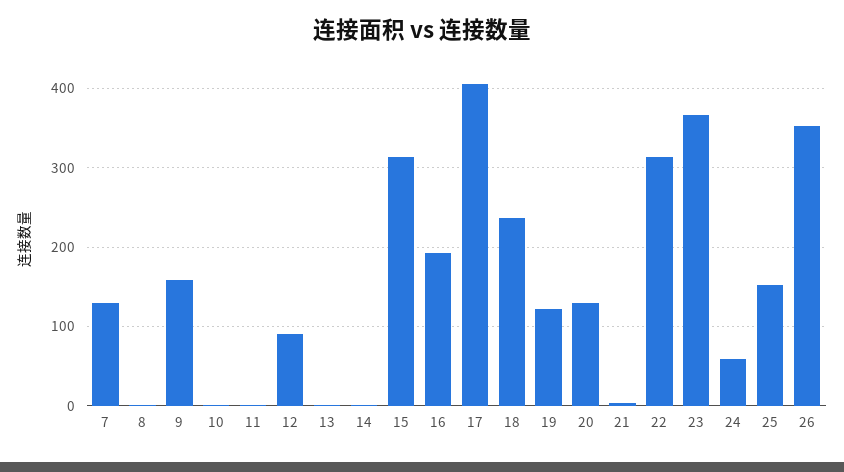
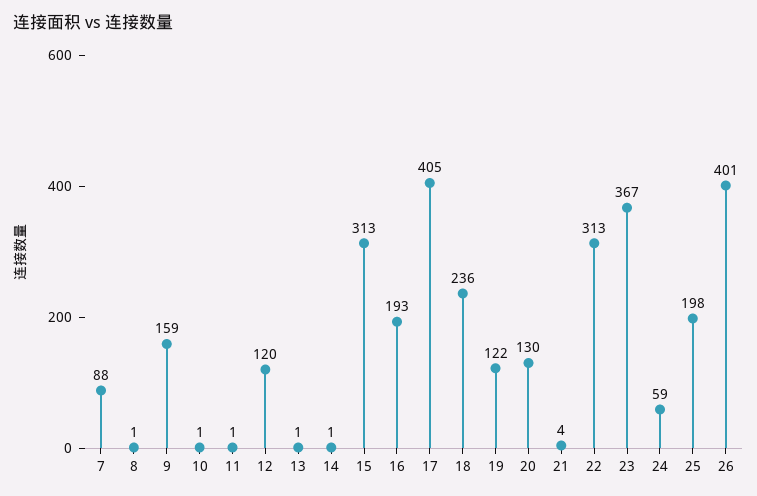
  {
-   "7": 130,
+   "7": 88,
    "8": 1,
    "9": 159,
    "10": 1,
    "11": 1,
-   "12": 90,
+   "12": 120,
    "13": 1,
    "14": 1,
    "15": 313,
    "16": 193,
    "17": 405,
    "18": 236,
    "19": 122,
    "20": 130,
    "21": 4,
    "22": 313,
    "23": 367,
    "24": 59,
-   "25": 150,
+   "25": 198,
-   "26": 350
+   "26": 401
  }

